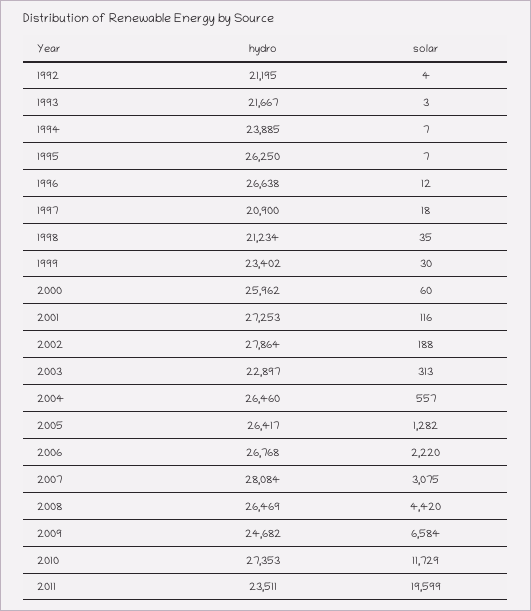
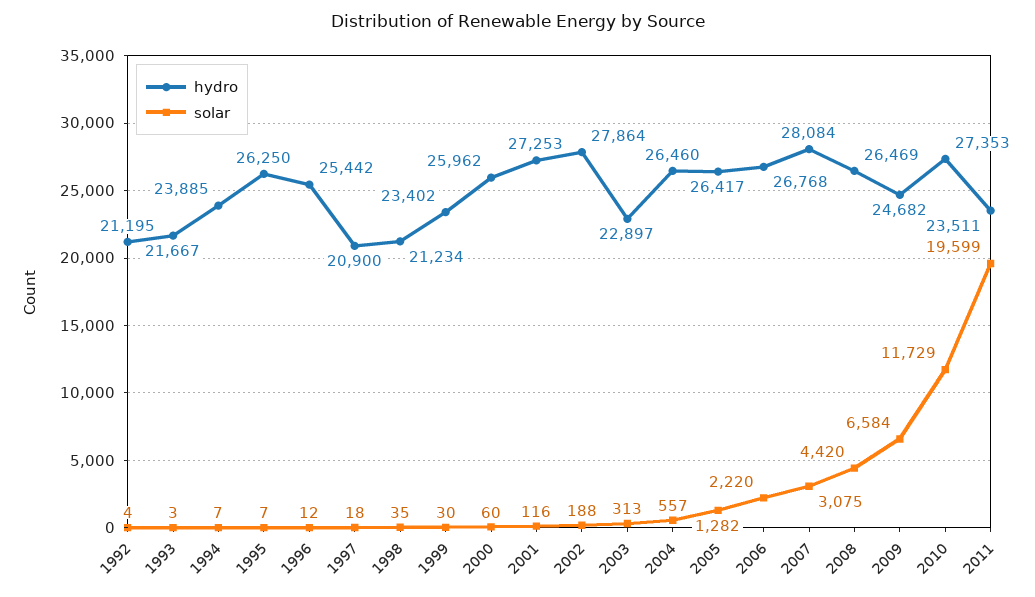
  {
    "hydro": {
      "1992": 21195,
      "1993": 21667,
      "1994": 23885,
      "1995": 26250,
-     "1996": 26638,
+     "1996": 25442,
      "1997": 20900,
      "1998": 21234,
      "1999": 23402,
      "2000": 25962,
      "2001": 27253,
      "2002": 27864,
      "2003": 22897,
      "2004": 26460,
      "2005": 26417,
      "2006": 26768,
      "2007": 28084,
      "2008": 26469,
      "2009": 24682,
      "2010": 27353,
      "2011": 23511
    },
    "solar": {
      "1992": 4,
      "1993": 3,
      "1994": 7,
      "1995": 7,
      "1996": 12,
      "1997": 18,
      "1998": 35,
      "1999": 30,
      "2000": 60,
      "2001": 116,
      "2002": 188,
      "2003": 313,
      "2004": 557,
      "2005": 1282,
      "2006": 2220,
      "2007": 3075,
      "2008": 4420,
      "2009": 6584,
      "2010": 11729,
      "2011": 19599
    }
  }

